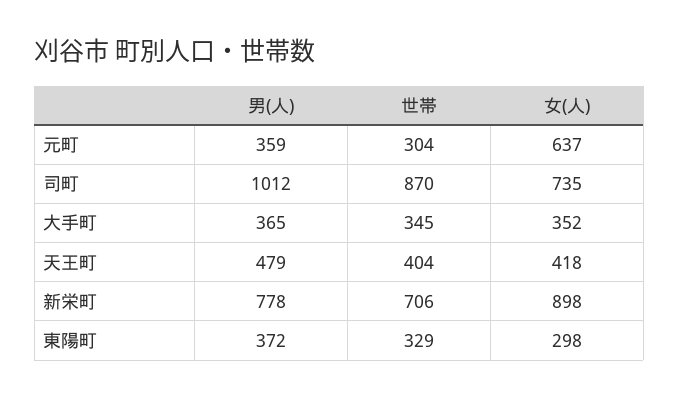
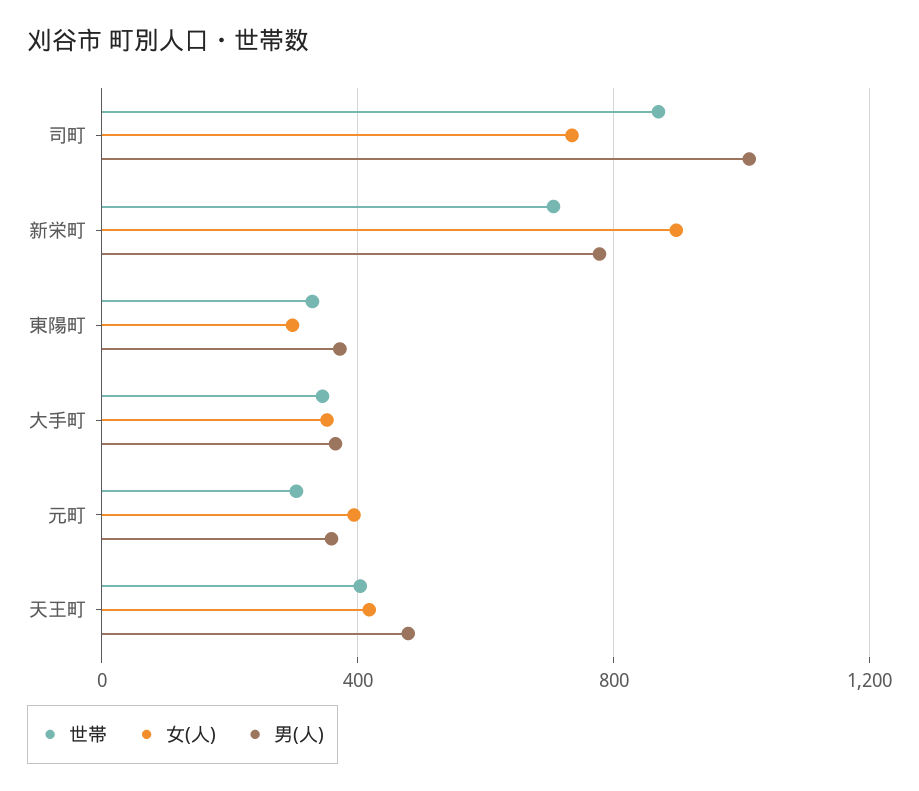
  {
    "男(人)": {
      "元町": 359,
      "司町": 1012,
      "大手町": 365,
      "天王町": 479,
      "新栄町": 778,
      "東陽町": 372
    },
    "世帯": {
      "元町": 304,
      "司町": 870,
      "大手町": 345,
      "天王町": 404,
      "新栄町": 706,
      "東陽町": 329
    },
    "女(人)": {
-     "元町": 637,
+     "元町": 400,
      "司町": 735,
      "大手町": 352,
      "天王町": 418,
      "新栄町": 898,
      "東陽町": 298
    }
  }

